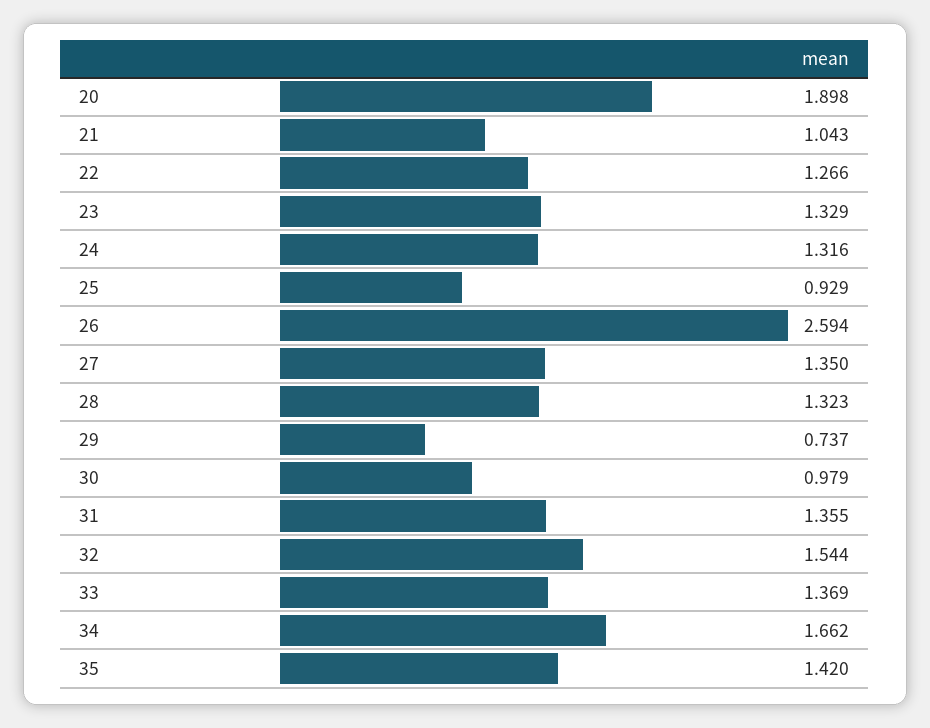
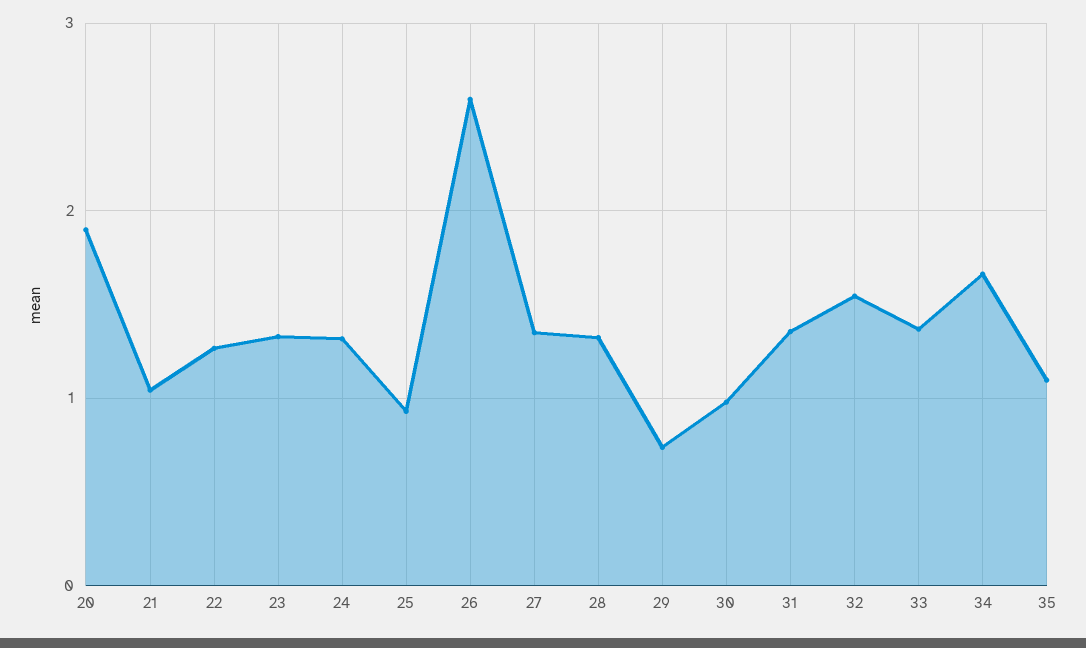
  {
    "20": 1.898,
    "21": 1.043,
    "22": 1.266,
    "23": 1.329,
    "24": 1.316,
    "25": 0.929,
    "26": 2.594,
    "27": 1.35,
    "28": 1.323,
    "29": 0.737,
    "30": 0.979,
    "31": 1.355,
    "32": 1.544,
    "33": 1.369,
    "34": 1.662,
-   "35": 1.42
+   "35": 1.1
  }

